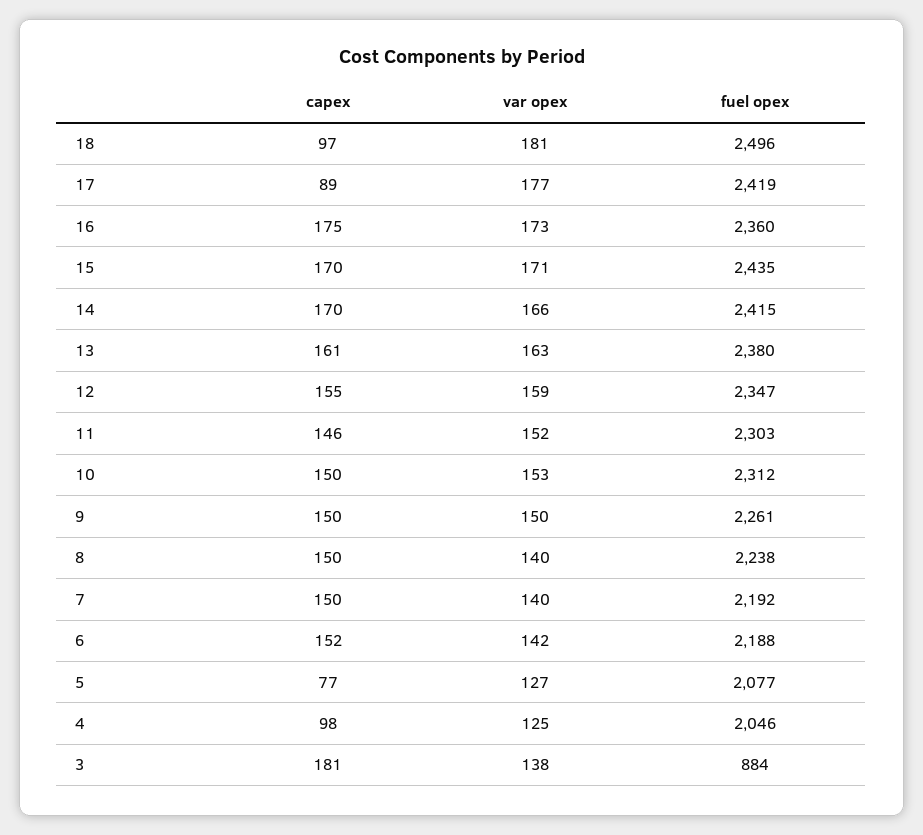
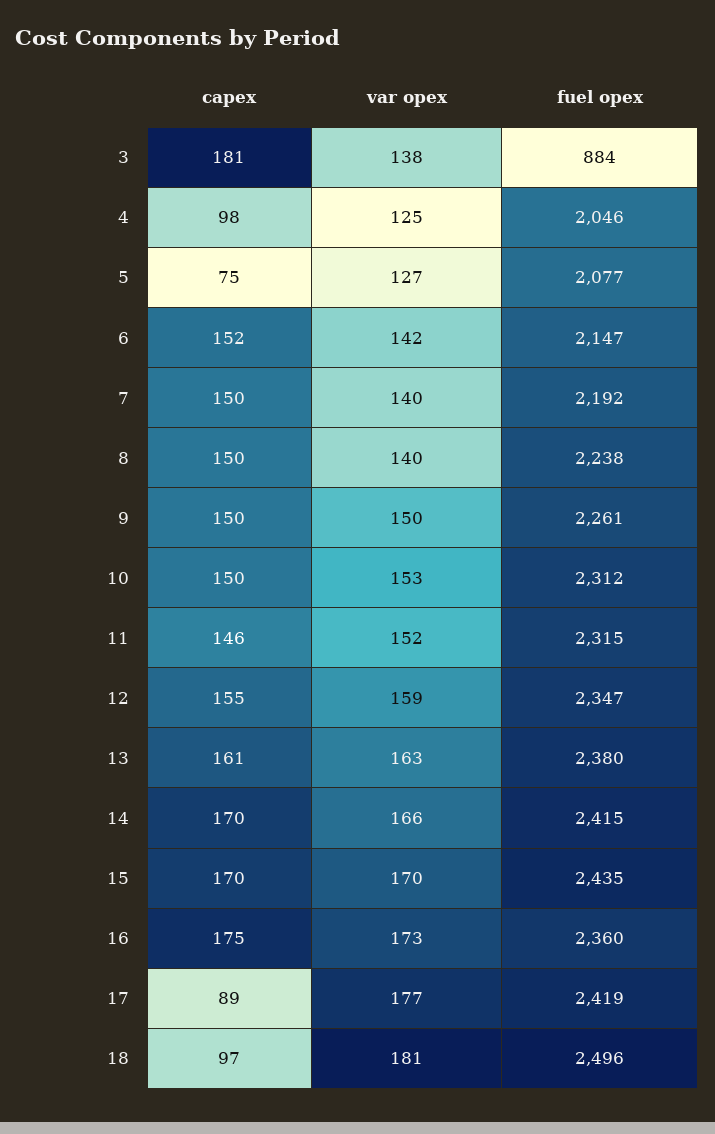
  {
    "capex": {
      "18": 97,
      "17": 89,
      "16": 175,
      "15": 170,
      "14": 170,
      "13": 161,
      "12": 155,
      "11": 146,
      "10": 150,
      "9": 150,
      "8": 150,
      "7": 150,
      "6": 152,
-     "5": 77,
+     "5": 75,
      "4": 98,
      "3": 181
    },
    "var opex": {
      "18": 181,
      "17": 177,
      "16": 173,
-     "15": 171,
+     "15": 170,
      "14": 166,
      "13": 163,
      "12": 159,
      "11": 152,
      "10": 153,
      "9": 150,
      "8": 140,
      "7": 140,
      "6": 142,
      "5": 127,
      "4": 125,
      "3": 138
    },
    "fuel opex": {
      "18": 2496,
      "17": 2419,
      "16": 2360,
      "15": 2435,
      "14": 2415,
      "13": 2380,
      "12": 2347,
-     "11": 2303,
+     "11": 2315,
      "10": 2312,
      "9": 2261,
      "8": 2238,
      "7": 2192,
-     "6": 2188,
+     "6": 2147,
      "5": 2077,
      "4": 2046,
      "3": 884
    }
  }

